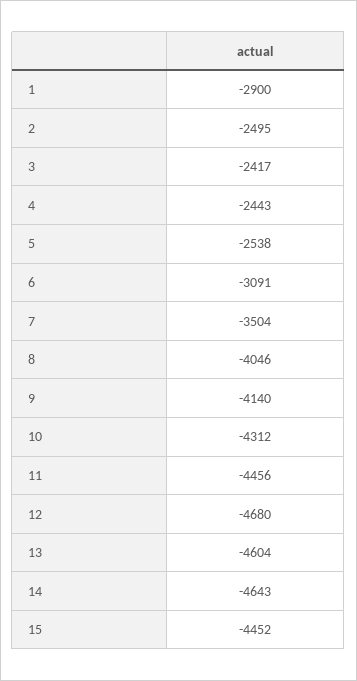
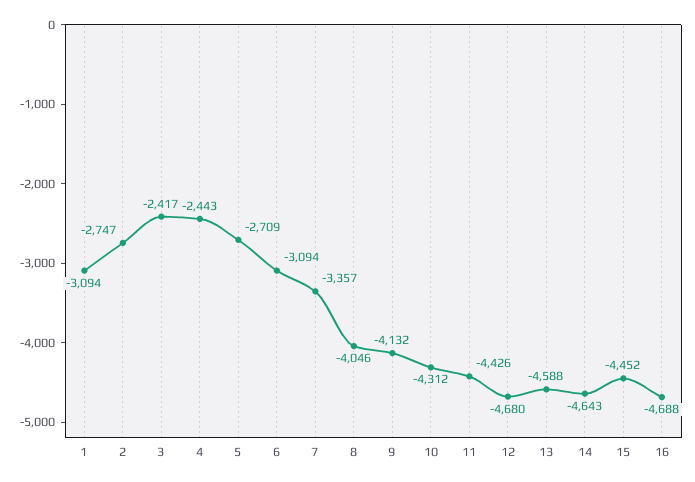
  {
-   "1": -2900,
+   "1": -3094,
-   "2": -2495,
+   "2": -2747,
    "3": -2417,
    "4": -2443,
-   "5": -2538,
+   "5": -2709,
-   "6": -3091,
+   "6": -3094,
-   "7": -3504,
+   "7": -3357,
    "8": -4046,
-   "9": -4140,
+   "9": -4132,
    "10": -4312,
-   "11": -4456,
+   "11": -4426,
    "12": -4680,
-   "13": -4604,
+   "13": -4588,
    "14": -4643,
-   "15": -4452
+   "15": -4452,
+   "16": -4688
  }

